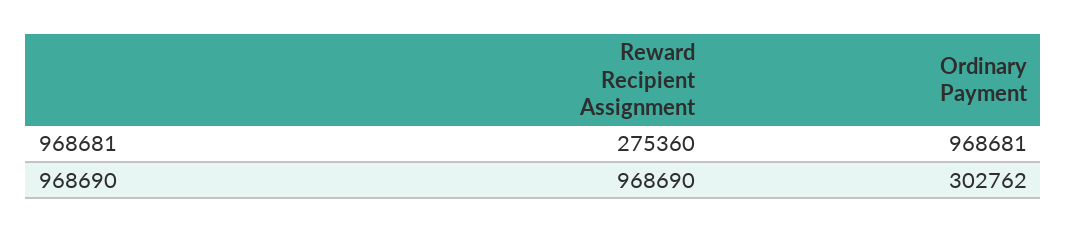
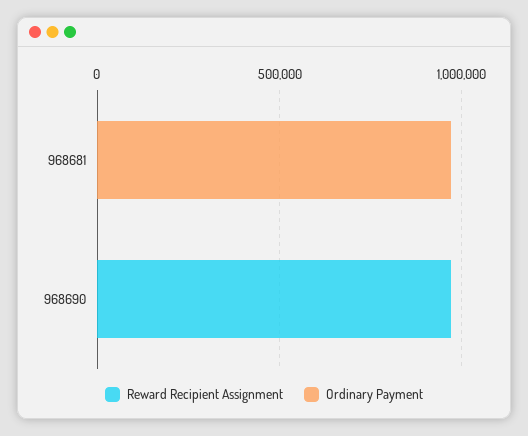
  {
    "Reward Recipient Assignment": {
-     "968681": 275360,
+     "968681": 0,
      "968690": 968690
    },
    "Ordinary Payment": {
      "968681": 968681,
-     "968690": 302762
+     "968690": 0
    }
  }

